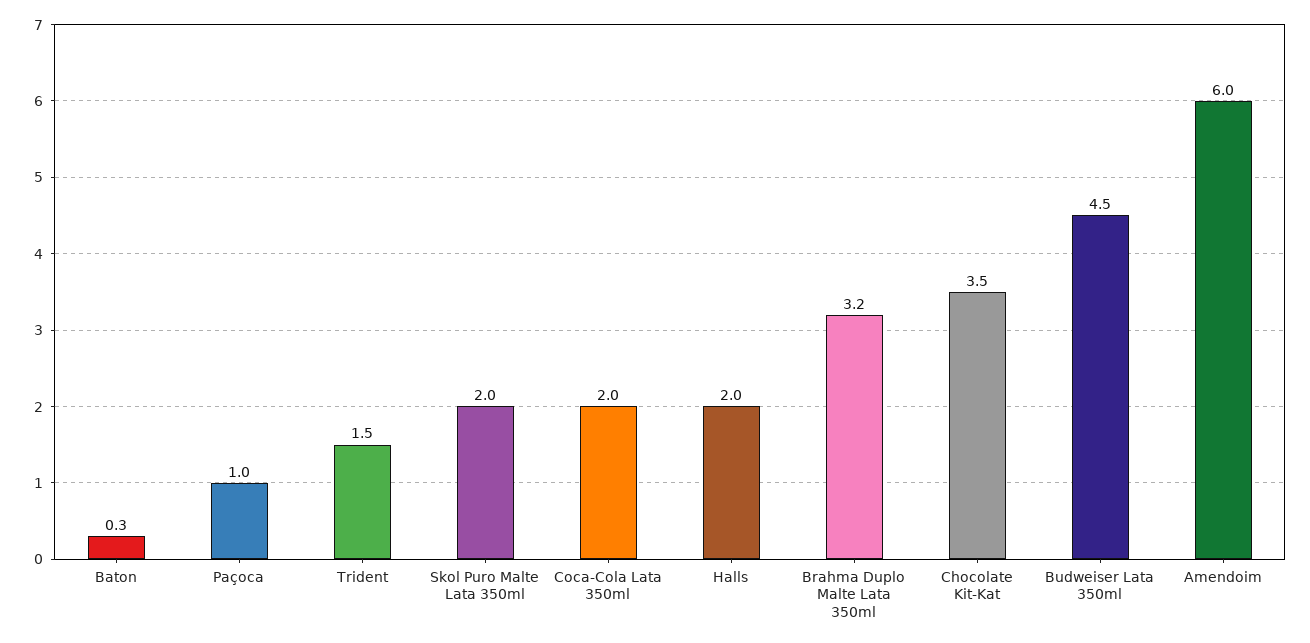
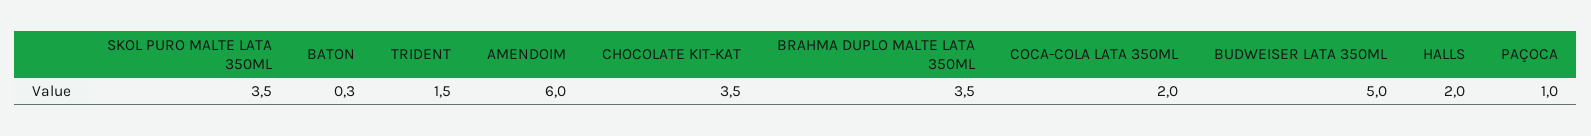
  {
    "Baton": 0.3,
    "Paçoca": 1,
    "Trident": 1.5,
-   "Skol Puro Malte Lata 350ml": 2,
+   "Skol Puro Malte Lata 350ml": 3.5,
    "Coca-Cola Lata 350ml": 2,
    "Halls": 2,
-   "Brahma Duplo Malte Lata 350ml": 3.2,
+   "Brahma Duplo Malte Lata 350ml": 3.5,
    "Chocolate Kit-Kat": 3.5,
-   "Budweiser Lata 350ml": 4.5,
+   "Budweiser Lata 350ml": 5,
    "Amendoim": 6
  }

